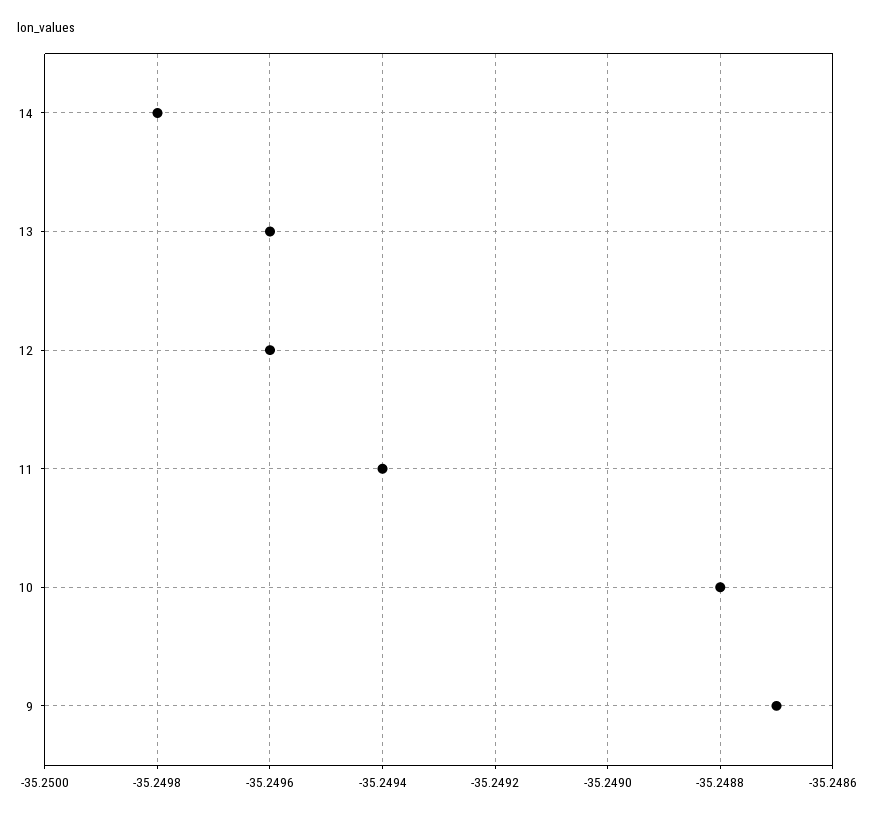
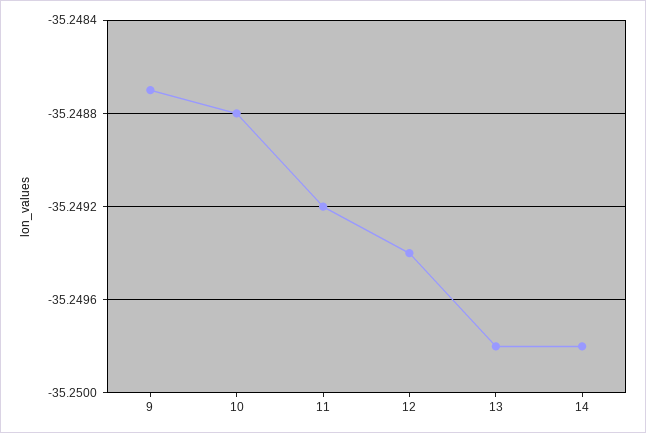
  {
    "14": -35.2498,
-   "13": -35.2496,
+   "13": -35.2498,
-   "12": -35.2496,
+   "12": -35.2494,
-   "11": -35.2494,
+   "11": -35.2492,
    "10": -35.2488,
    "9": -35.2487
  }

